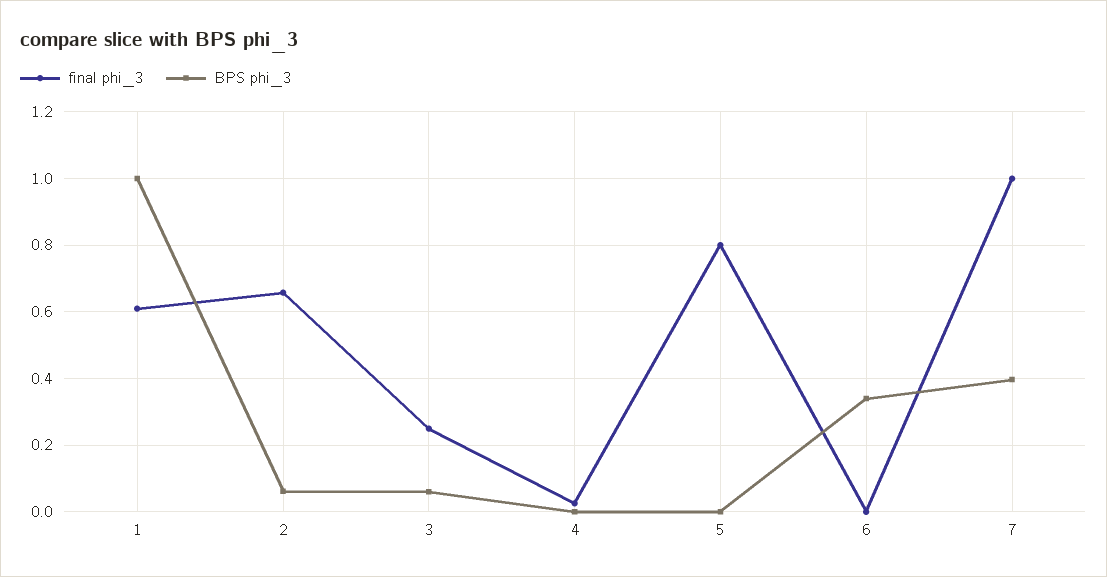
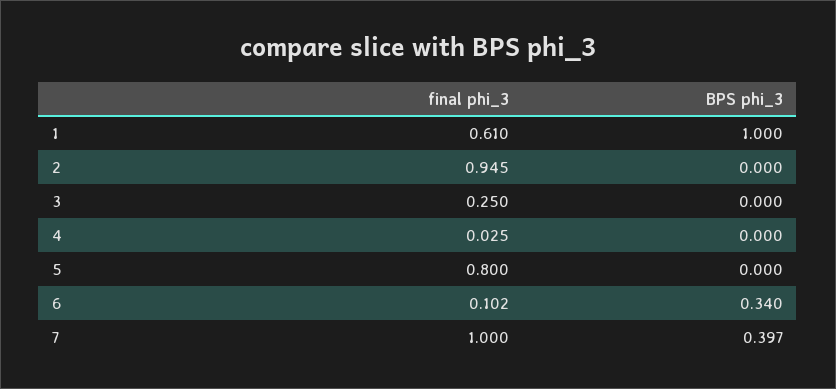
  {
    "final phi_3": {
      "1": 0.61,
-     "2": 0.66,
+     "2": 0.945,
      "3": 0.25,
      "4": 0.025,
      "5": 0.8,
-     "6": 0,
+     "6": 0.102,
      "7": 1
    },
    "BPS phi_3": {
      "1": 1,
-     "2": 0.06,
+     "2": 0,
-     "3": 0.06,
+     "3": 0,
      "4": 0,
      "5": 0,
      "6": 0.34,
      "7": 0.397
    }
  }

